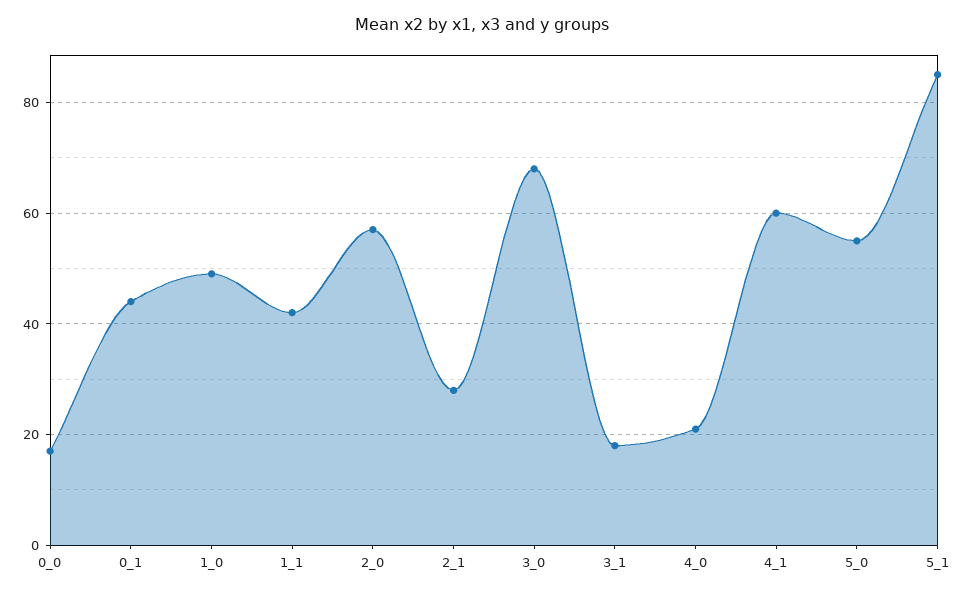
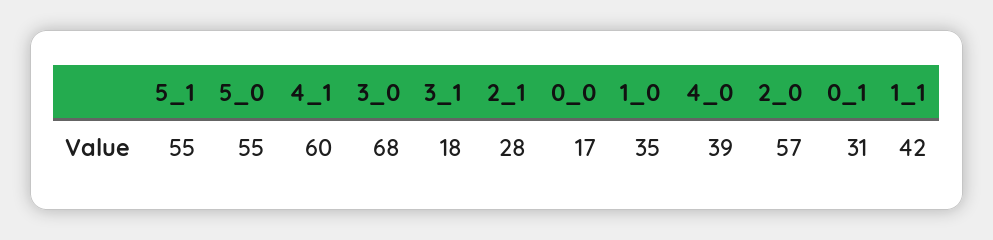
  {
    "0_0": 17,
-   "0_1": 45,
+   "0_1": 31,
-   "1_0": 50,
+   "1_0": 35,
    "1_1": 42,
    "2_0": 57,
    "2_1": 28,
    "3_0": 68,
    "3_1": 18,
-   "4_0": 20,
+   "4_0": 39,
    "4_1": 60,
    "5_0": 55,
-   "5_1": 85
+   "5_1": 55
  }

